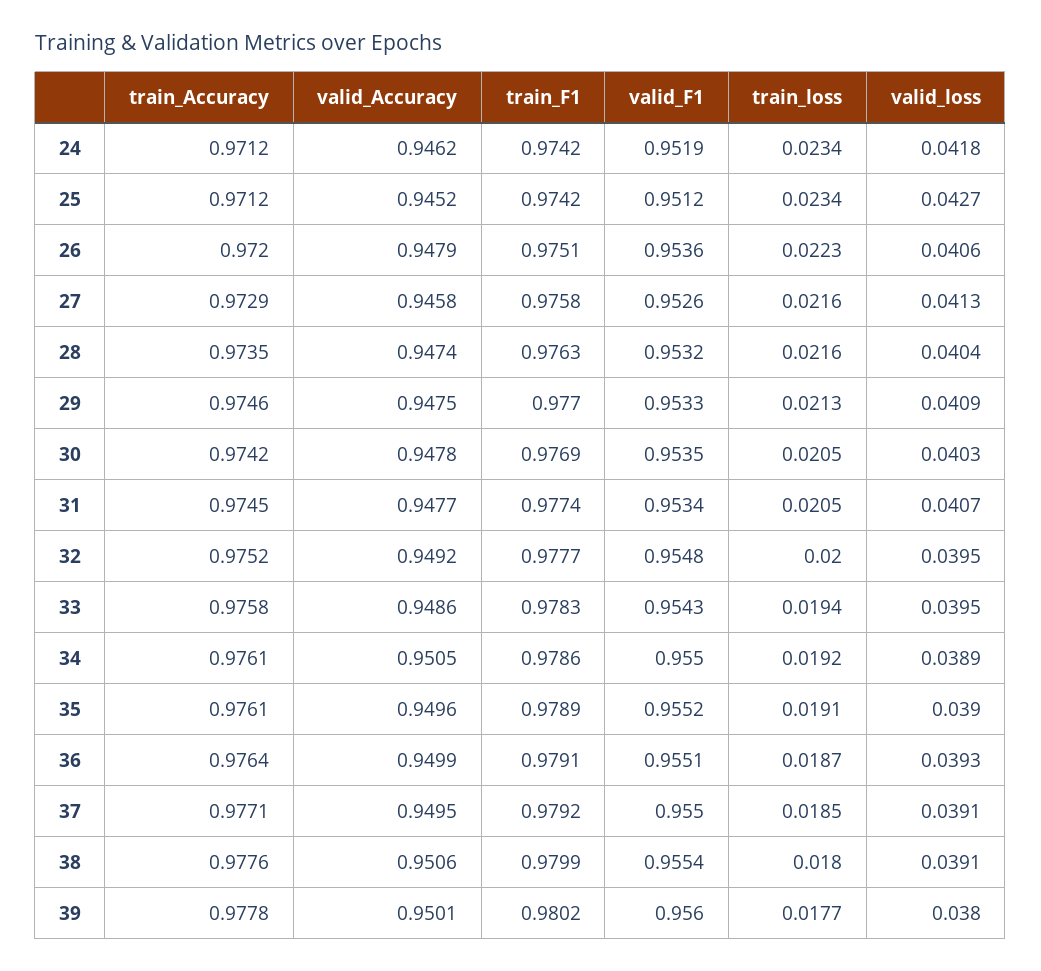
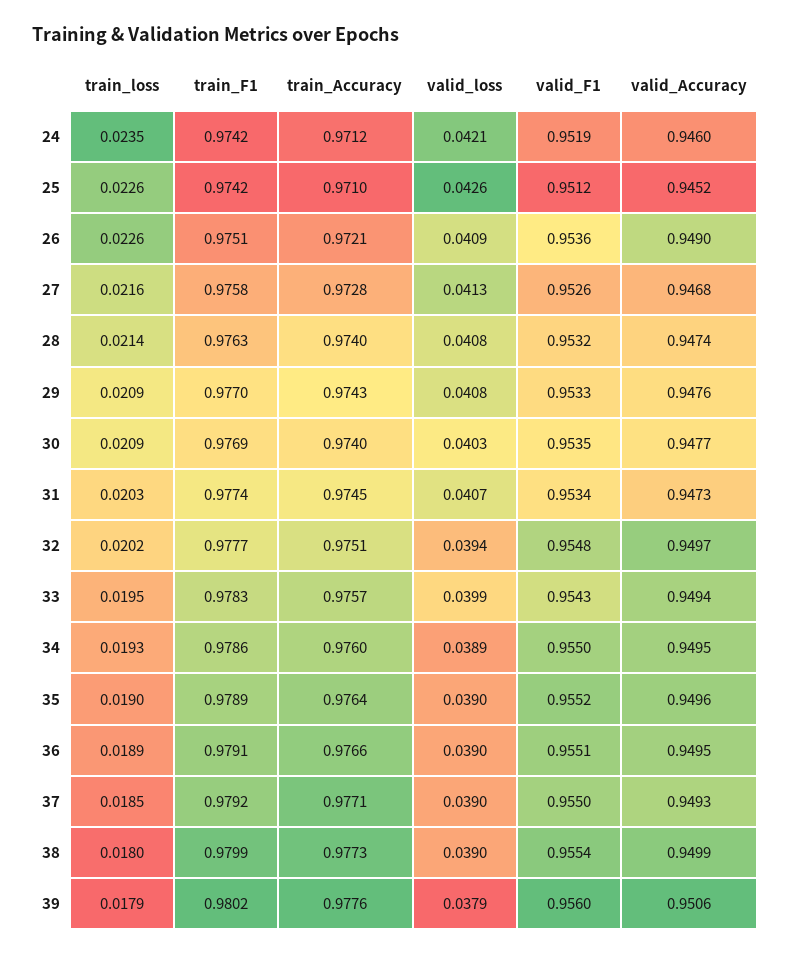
  {
    "train_Accuracy": {
      "24": 0.9712,
-     "25": 0.9712,
+     "25": 0.971,
-     "26": 0.972,
+     "26": 0.9721,
-     "27": 0.9729,
+     "27": 0.9728,
-     "28": 0.9735,
+     "28": 0.974,
-     "29": 0.9746,
+     "29": 0.9743,
-     "30": 0.9742,
+     "30": 0.974,
      "31": 0.9745,
-     "32": 0.9752,
+     "32": 0.9751,
-     "33": 0.9758,
+     "33": 0.9757,
-     "34": 0.9761,
+     "34": 0.976,
-     "35": 0.9761,
+     "35": 0.9764,
-     "36": 0.9764,
+     "36": 0.9766,
      "37": 0.9771,
-     "38": 0.9776,
+     "38": 0.9773,
-     "39": 0.9778
+     "39": 0.9776
    },
    "valid_Accuracy": {
-     "24": 0.9462,
+     "24": 0.946,
      "25": 0.9452,
-     "26": 0.9479,
+     "26": 0.949,
-     "27": 0.9458,
+     "27": 0.9468,
      "28": 0.9474,
-     "29": 0.9475,
+     "29": 0.9476,
-     "30": 0.9478,
+     "30": 0.9477,
-     "31": 0.9477,
+     "31": 0.9473,
-     "32": 0.9492,
+     "32": 0.9497,
-     "33": 0.9486,
+     "33": 0.9494,
-     "34": 0.9505,
+     "34": 0.9495,
      "35": 0.9496,
-     "36": 0.9499,
+     "36": 0.9495,
-     "37": 0.9495,
+     "37": 0.9493,
-     "38": 0.9506,
+     "38": 0.9499,
-     "39": 0.9501
+     "39": 0.9506
    },
    "train_F1": {
      "24": 0.9742,
      "25": 0.9742,
      "26": 0.9751,
      "27": 0.9758,
      "28": 0.9763,
      "29": 0.977,
      "30": 0.9769,
      "31": 0.9774,
      "32": 0.9777,
      "33": 0.9783,
      "34": 0.9786,
      "35": 0.9789,
      "36": 0.9791,
      "37": 0.9792,
      "38": 0.9799,
      "39": 0.9802
    },
    "valid_F1": {
      "24": 0.9519,
      "25": 0.9512,
      "26": 0.9536,
      "27": 0.9526,
      "28": 0.9532,
      "29": 0.9533,
      "30": 0.9535,
      "31": 0.9534,
      "32": 0.9548,
      "33": 0.9543,
      "34": 0.955,
      "35": 0.9552,
      "36": 0.9551,
      "37": 0.955,
      "38": 0.9554,
      "39": 0.956
    },
    "train_loss": {
-     "24": 0.0234,
+     "24": 0.0235,
-     "25": 0.0234,
+     "25": 0.0226,
-     "26": 0.0223,
+     "26": 0.0226,
      "27": 0.0216,
-     "28": 0.0216,
+     "28": 0.0214,
-     "29": 0.0213,
+     "29": 0.0209,
-     "30": 0.0205,
+     "30": 0.0209,
-     "31": 0.0205,
+     "31": 0.0203,
-     "32": 0.02,
+     "32": 0.0202,
-     "33": 0.0194,
+     "33": 0.0195,
-     "34": 0.0192,
+     "34": 0.0193,
-     "35": 0.0191,
+     "35": 0.019,
-     "36": 0.0187,
+     "36": 0.0189,
      "37": 0.0185,
      "38": 0.018,
-     "39": 0.0177
+     "39": 0.0179
    },
    "valid_loss": {
-     "24": 0.0418,
+     "24": 0.0421,
-     "25": 0.0427,
+     "25": 0.0426,
-     "26": 0.0406,
+     "26": 0.0409,
      "27": 0.0413,
-     "28": 0.0404,
+     "28": 0.0408,
-     "29": 0.0409,
+     "29": 0.0408,
      "30": 0.0403,
      "31": 0.0407,
-     "32": 0.0395,
+     "32": 0.0394,
-     "33": 0.0395,
+     "33": 0.0399,
      "34": 0.0389,
      "35": 0.039,
-     "36": 0.0393,
+     "36": 0.039,
-     "37": 0.0391,
+     "37": 0.039,
-     "38": 0.0391,
+     "38": 0.039,
-     "39": 0.038
+     "39": 0.0379
    }
  }

